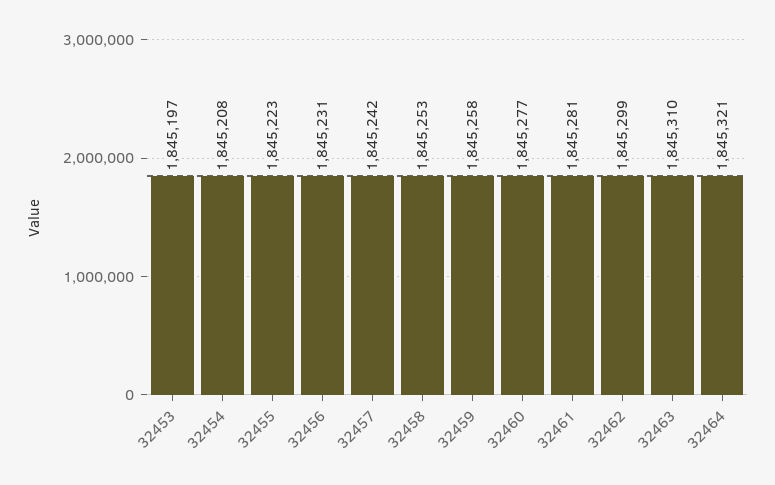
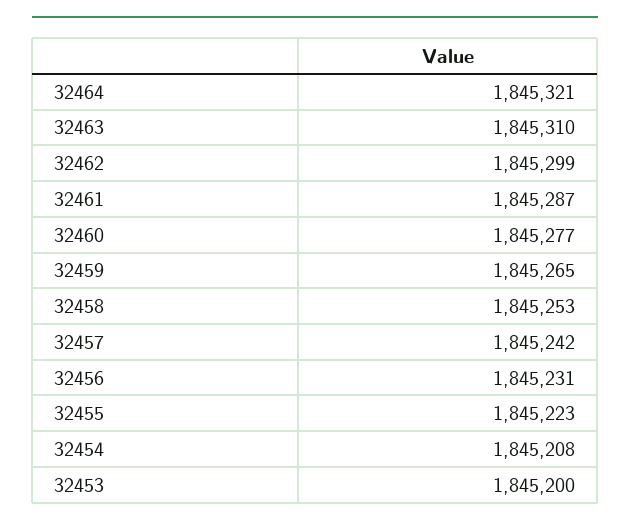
  {
-   "32453": 1845197,
+   "32453": 1845200,
    "32454": 1845208,
    "32455": 1845223,
    "32456": 1845231,
    "32457": 1845242,
    "32458": 1845253,
-   "32459": 1845258,
+   "32459": 1845265,
    "32460": 1845277,
-   "32461": 1845281,
+   "32461": 1845287,
    "32462": 1845299,
    "32463": 1845310,
    "32464": 1845321
  }

